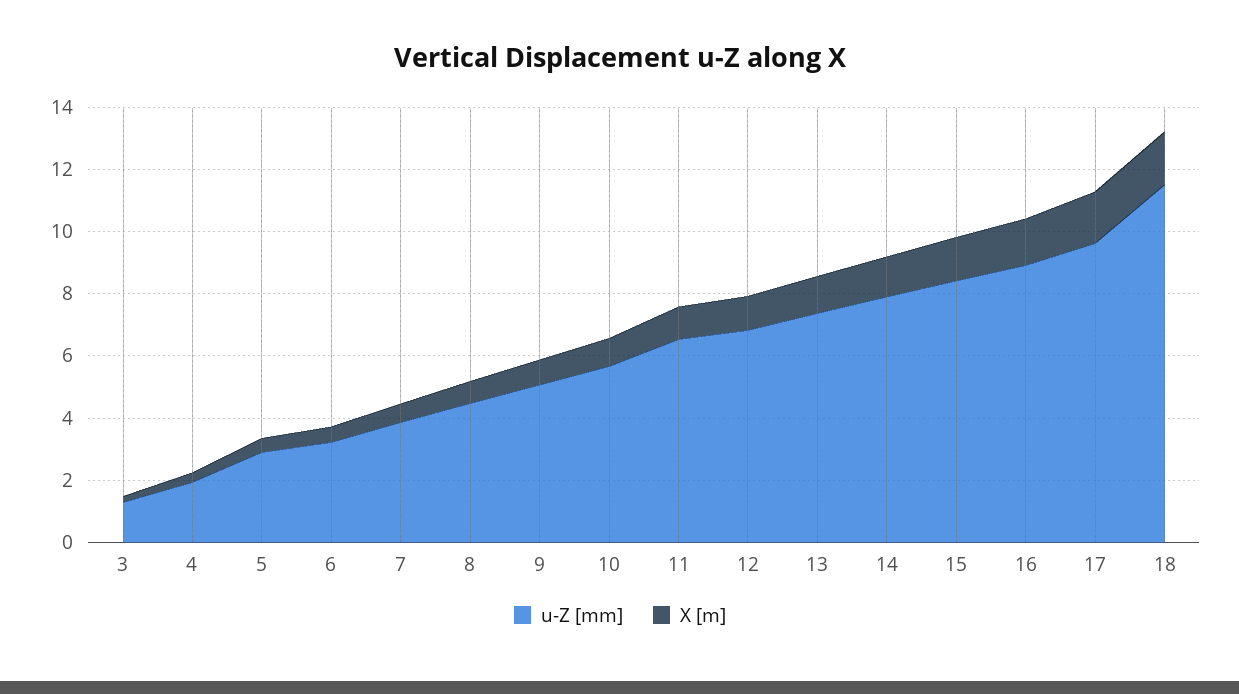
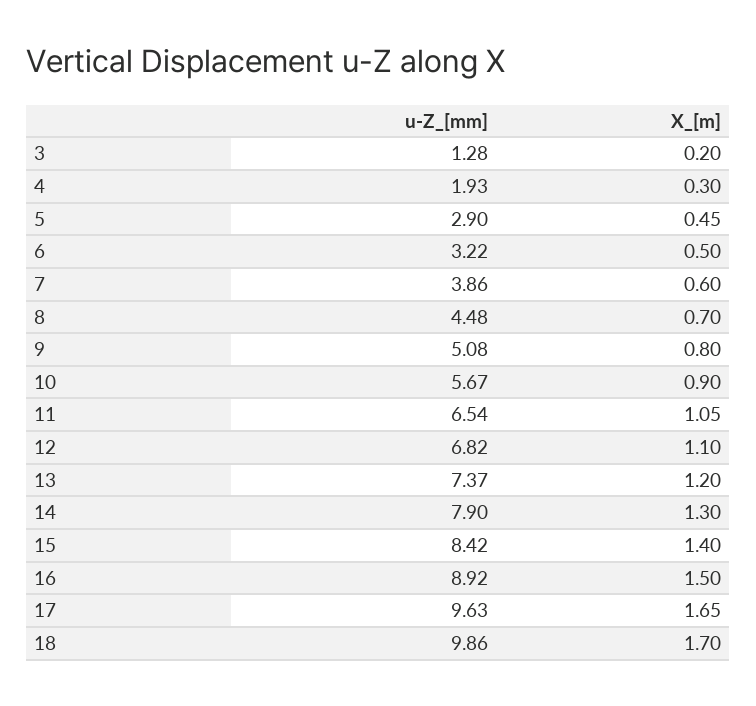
  {
    "u-Z [mm]": {
      "3": 1.28,
      "4": 1.93,
      "5": 2.9,
      "6": 3.22,
      "7": 3.86,
      "8": 4.48,
      "9": 5.08,
      "10": 5.67,
      "11": 6.54,
      "12": 6.82,
      "13": 7.37,
      "14": 7.9,
      "15": 8.42,
      "16": 8.92,
      "17": 9.63,
-     "18": 11.5
+     "18": 9.86
    },
    "X [m]": {
      "3": 0.2,
      "4": 0.3,
      "5": 0.45,
      "6": 0.5,
      "7": 0.6,
      "8": 0.7,
      "9": 0.8,
      "10": 0.9,
      "11": 1.05,
      "12": 1.1,
      "13": 1.2,
      "14": 1.3,
      "15": 1.4,
      "16": 1.5,
      "17": 1.65,
      "18": 1.7
    }
  }

